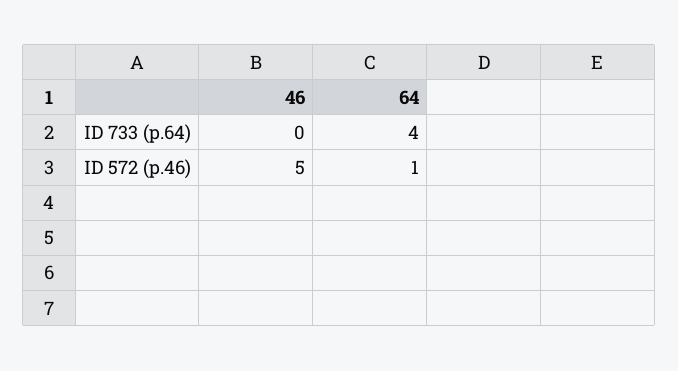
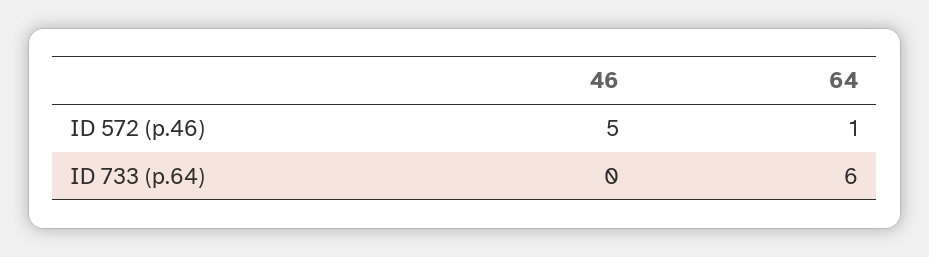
  {
    "46": {
      "ID 733 (p.64)": 0,
      "ID 572 (p.46)": 5
    },
    "64": {
-     "ID 733 (p.64)": 4,
+     "ID 733 (p.64)": 6,
      "ID 572 (p.46)": 1
    }
  }

